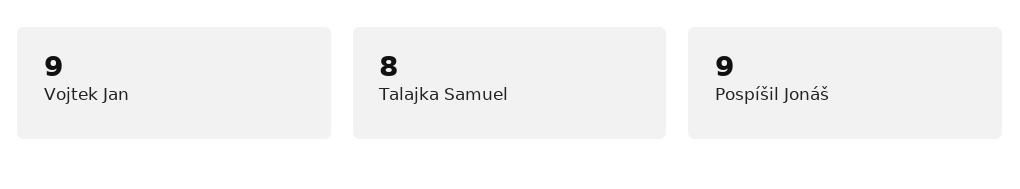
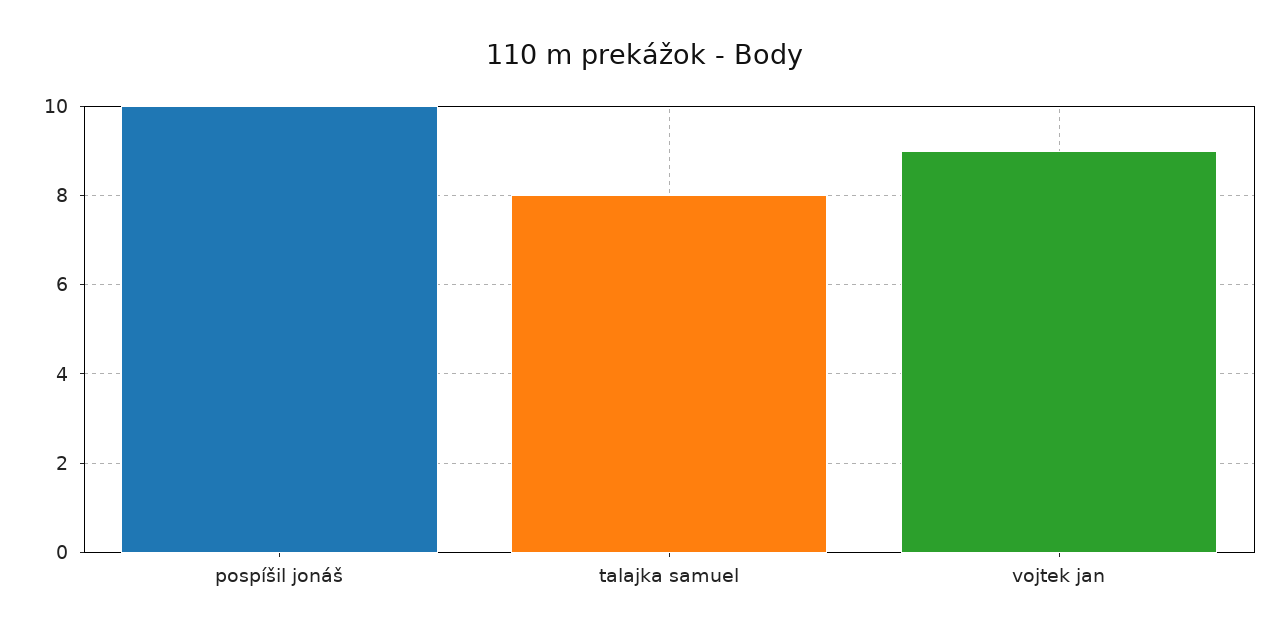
  {
    "Vojtek Jan": 9,
    "Talajka Samuel": 8,
-   "Pospíšil Jonáš": 9
+   "Pospíšil Jonáš": 10
  }

